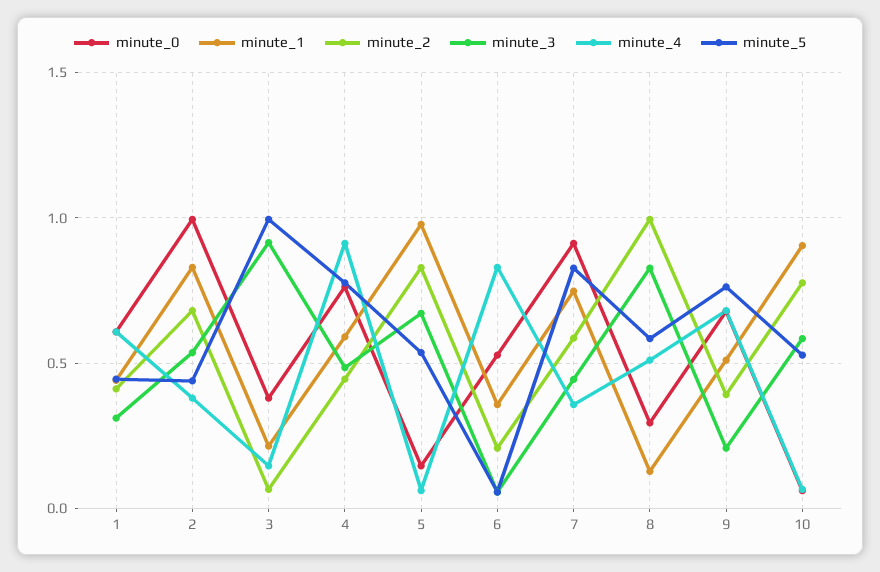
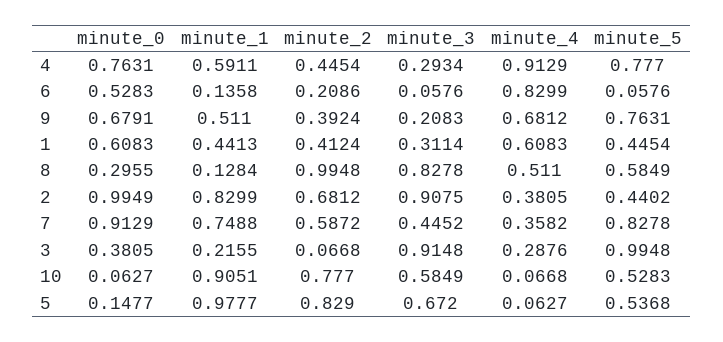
  {
    "minute_0": {
      "1": 0.6083,
      "2": 0.9949,
      "3": 0.3805,
      "4": 0.7631,
      "5": 0.1477,
      "6": 0.5283,
      "7": 0.9129,
      "8": 0.2955,
      "9": 0.6791,
      "10": 0.0627
    },
    "minute_1": {
      "1": 0.4413,
      "2": 0.8299,
      "3": 0.2155,
      "4": 0.5911,
      "5": 0.9777,
-     "6": 0.35,
+     "6": 0.1358,
      "7": 0.7488,
      "8": 0.1284,
      "9": 0.511,
      "10": 0.9051
    },
    "minute_2": {
      "1": 0.4124,
      "2": 0.6812,
      "3": 0.0668,
      "4": 0.4454,
      "5": 0.829,
      "6": 0.2086,
      "7": 0.5872,
      "8": 0.9948,
      "9": 0.3924,
      "10": 0.777
    },
    "minute_3": {
      "1": 0.3114,
-     "2": 0.55,
+     "2": 0.9075,
      "3": 0.9148,
-     "4": 0.5,
+     "4": 0.2934,
      "5": 0.672,
      "6": 0.0576,
      "7": 0.4452,
      "8": 0.8278,
      "9": 0.2083,
      "10": 0.5849
    },
    "minute_4": {
      "1": 0.6083,
      "2": 0.3805,
-     "3": 0.15,
+     "3": 0.2876,
      "4": 0.9129,
      "5": 0.0627,
      "6": 0.8299,
      "7": 0.3582,
      "8": 0.511,
      "9": 0.6812,
      "10": 0.0668
    },
    "minute_5": {
      "1": 0.4454,
      "2": 0.4402,
      "3": 0.9948,
      "4": 0.777,
      "5": 0.5368,
      "6": 0.0576,
      "7": 0.8278,
      "8": 0.5849,
      "9": 0.7631,
      "10": 0.5283
    }
  }

